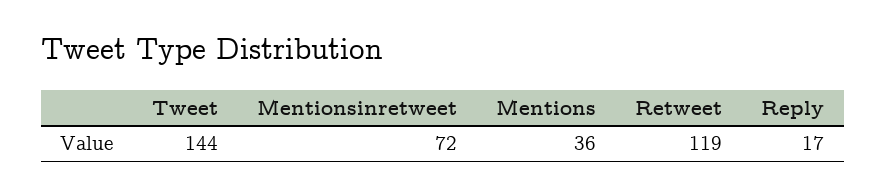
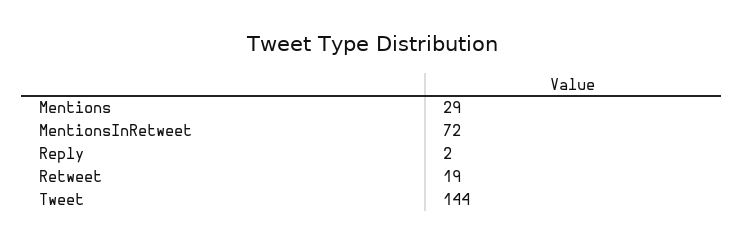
  {
    "Tweet": 144,
    "Mentionsinretweet": 72,
-   "Mentions": 36,
+   "Mentions": 29,
-   "Retweet": 119,
+   "Retweet": 19,
-   "Reply": 17
+   "Reply": 2
  }

